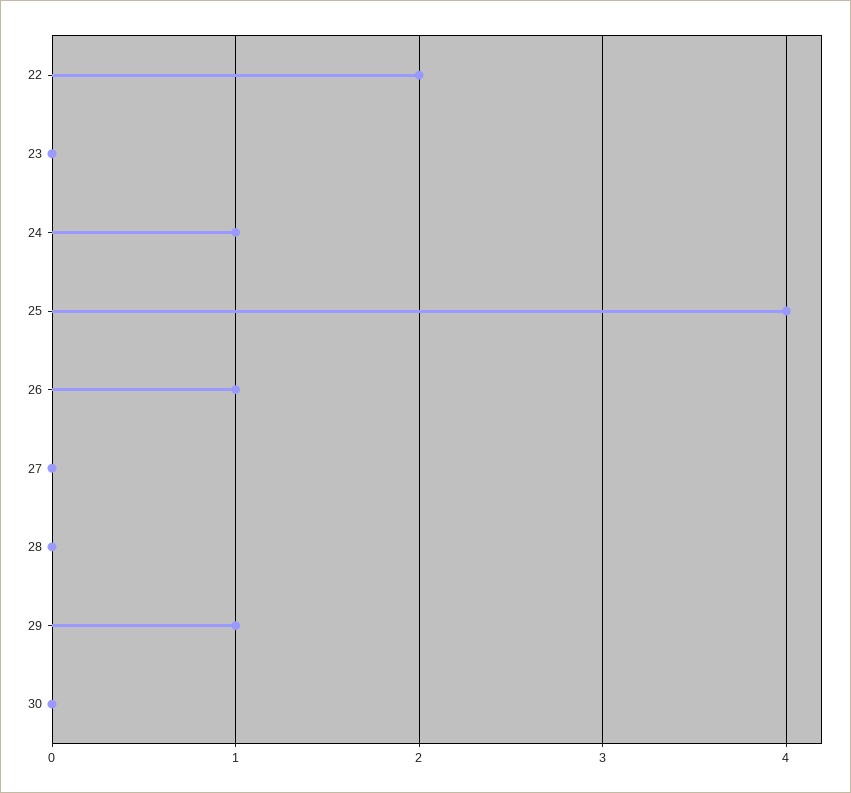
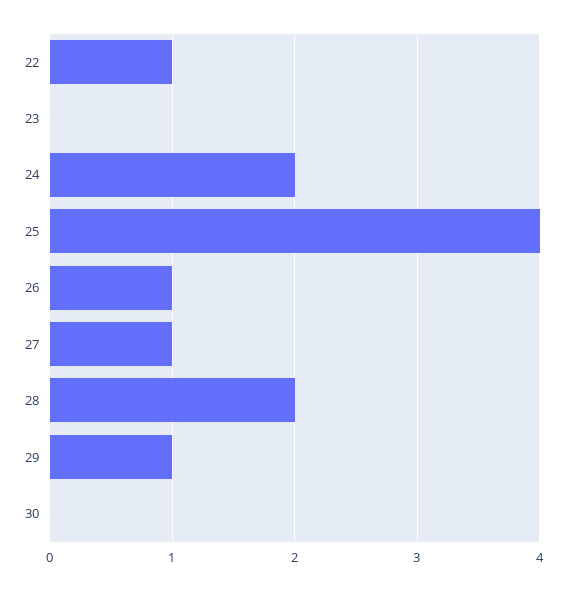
  {
-   "22": 2,
+   "22": 1,
    "23": 0,
-   "24": 1,
+   "24": 2,
    "25": 4,
    "26": 1,
-   "27": 0,
+   "27": 1,
-   "28": 0,
+   "28": 2,
    "29": 1,
    "30": 0
  }

